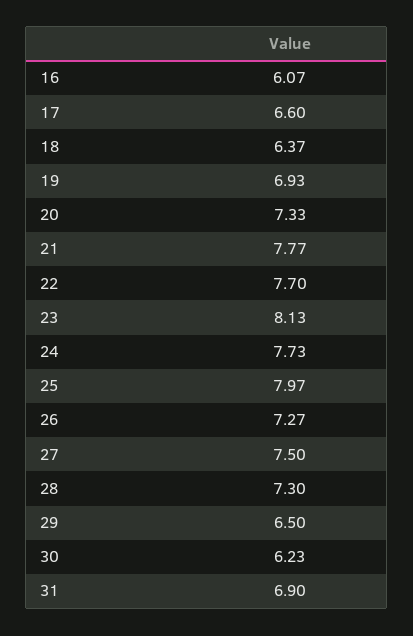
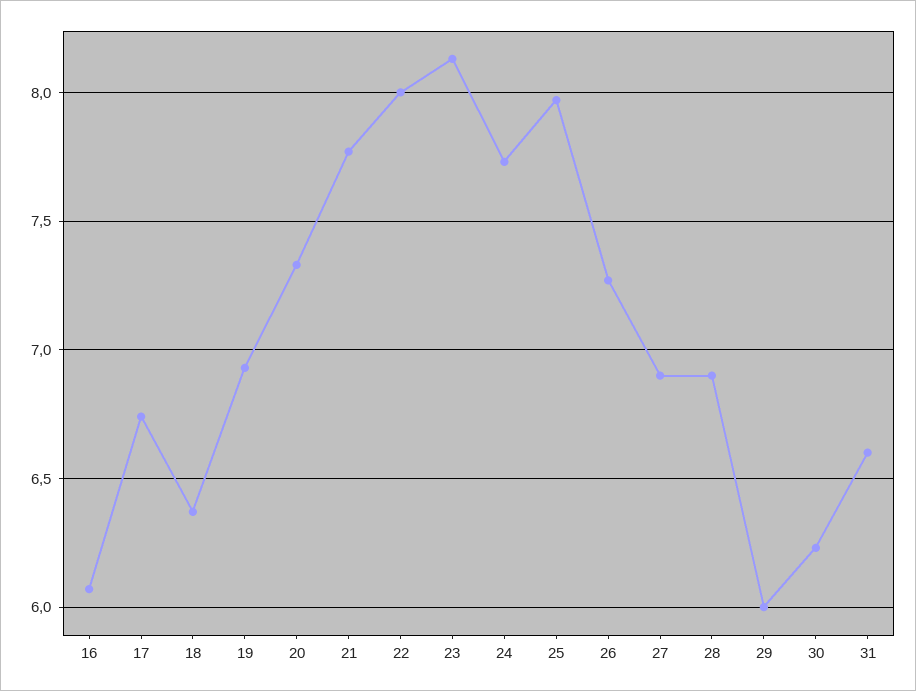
  {
    "16": 6.07,
-   "17": 6.6,
+   "17": 6.75,
    "18": 6.37,
    "19": 6.93,
    "20": 7.33,
    "21": 7.77,
-   "22": 7.7,
+   "22": 8,
    "23": 8.13,
    "24": 7.73,
    "25": 7.97,
    "26": 7.27,
-   "27": 7.5,
+   "27": 6.9,
-   "28": 7.3,
+   "28": 6.9,
-   "29": 6.5,
+   "29": 6,
    "30": 6.23,
-   "31": 6.9
+   "31": 6.6
  }

